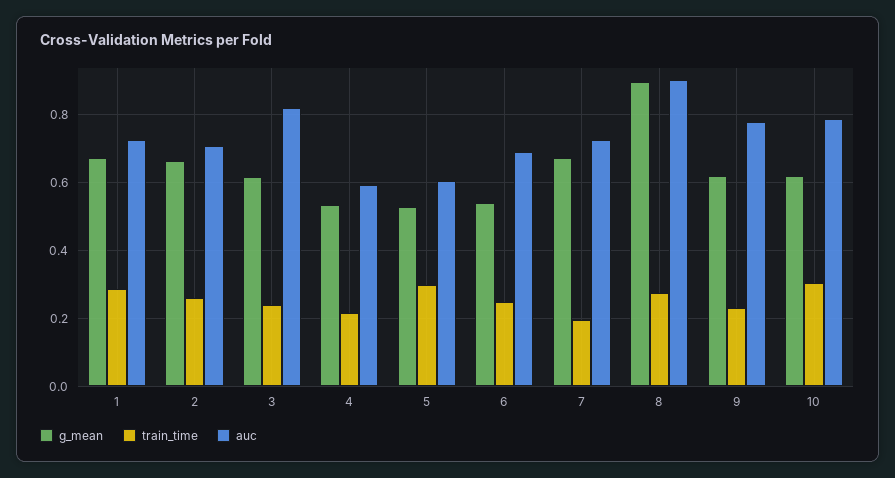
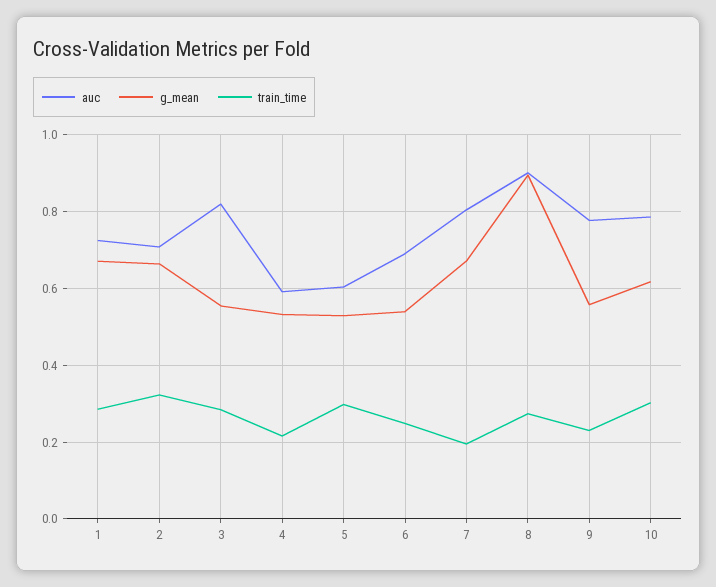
  {
    "g_mean": {
      "1": 0.68,
      "2": 0.66,
-     "3": 0.62,
+     "3": 0.56,
      "4": 0.54,
      "5": 0.52,
      "6": 0.54,
      "7": 0.68,
      "8": 0.9,
-     "9": 0.62,
+     "9": 0.56,
      "10": 0.62
    },
    "train_time": {
      "1": 0.28,
-     "2": 0.26,
+     "2": 0.32,
-     "3": 0.24,
+     "3": 0.28,
      "4": 0.22,
      "5": 0.3,
      "6": 0.24,
      "7": 0.2,
      "8": 0.28,
      "9": 0.24,
      "10": 0.3
    },
    "auc": {
      "1": 0.72,
      "2": 0.7,
      "3": 0.82,
      "4": 0.6,
      "5": 0.6,
      "6": 0.7,
-     "7": 0.72,
+     "7": 0.8,
      "8": 0.9,
      "9": 0.78,
      "10": 0.78
    }
  }

